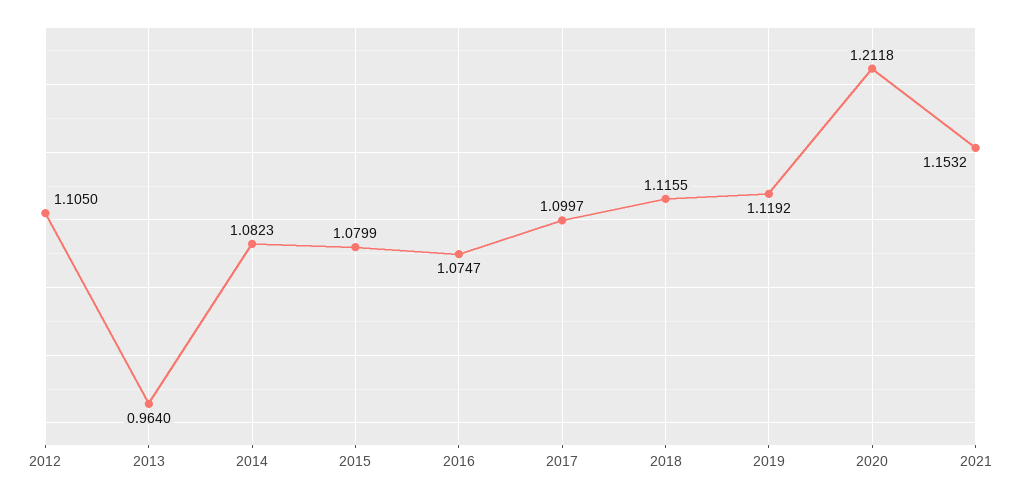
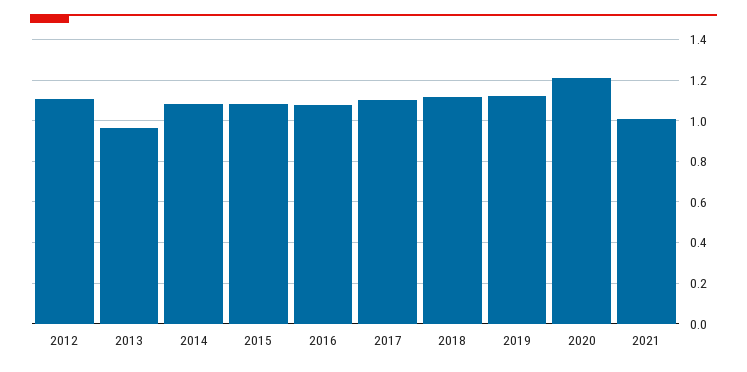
  {
    "2012": 1.105,
    "2013": 0.964,
    "2014": 1.0823,
    "2015": 1.0799,
    "2016": 1.0747,
    "2017": 1.0997,
    "2018": 1.1155,
    "2019": 1.1192,
    "2020": 1.2118,
-   "2021": 1.1532
+   "2021": 1
  }

